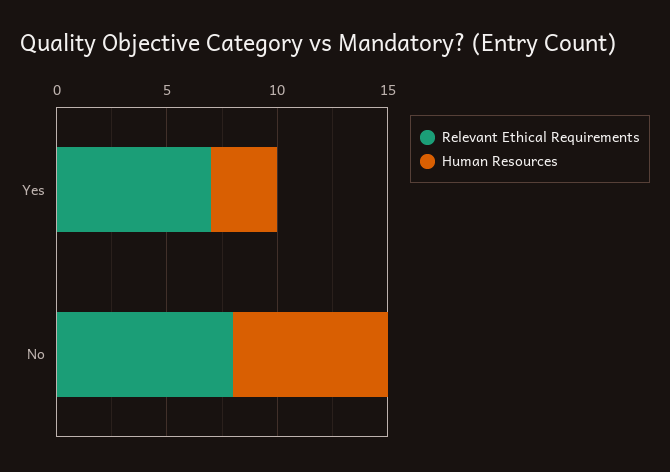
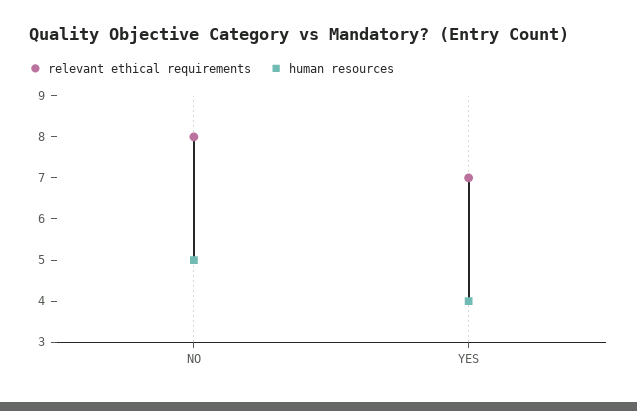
  {
    "Relevant Ethical Requirements": {
      "Yes": 7,
      "No": 8
    },
    "Human Resources": {
-     "Yes": 3,
+     "Yes": 4,
-     "No": 7
+     "No": 5
    }
  }

